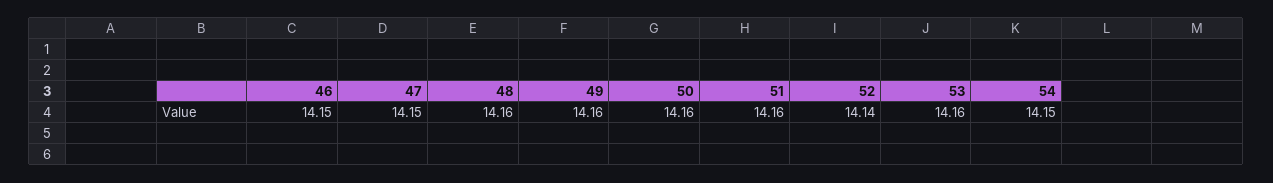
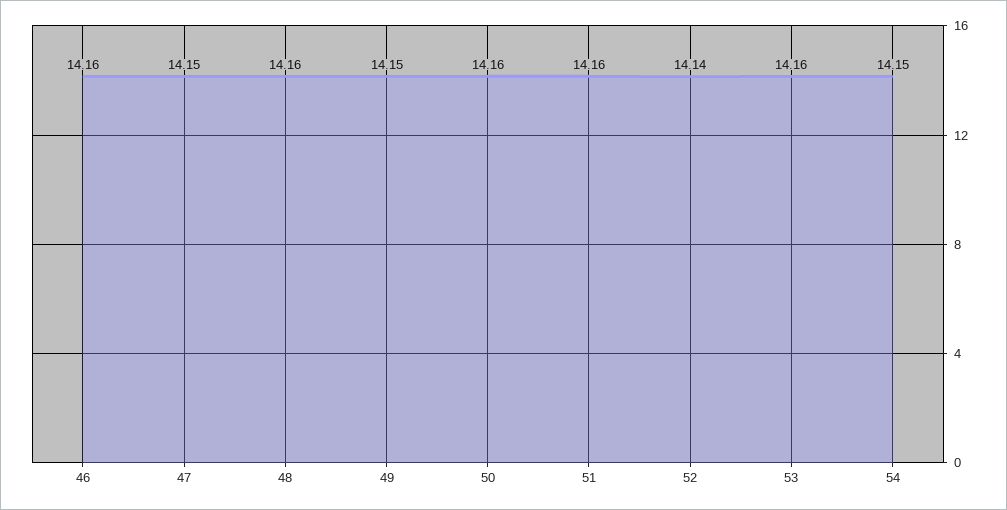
  {
-   "46": 14.15,
+   "46": 14.16,
    "47": 14.15,
    "48": 14.16,
-   "49": 14.16,
+   "49": 14.15,
    "50": 14.16,
    "51": 14.16,
    "52": 14.14,
    "53": 14.16,
    "54": 14.15
  }

